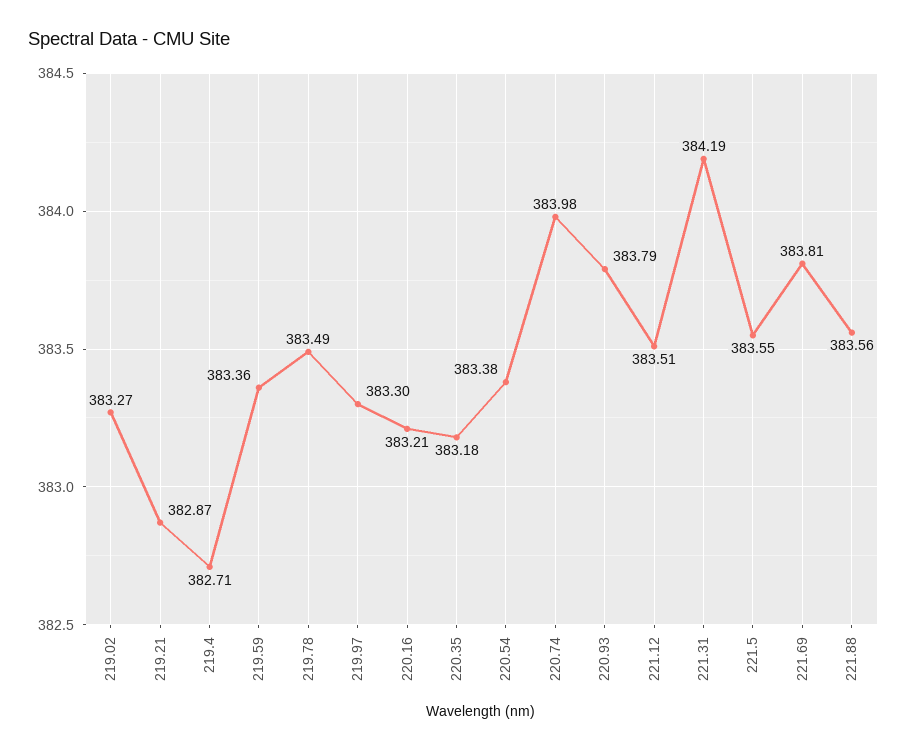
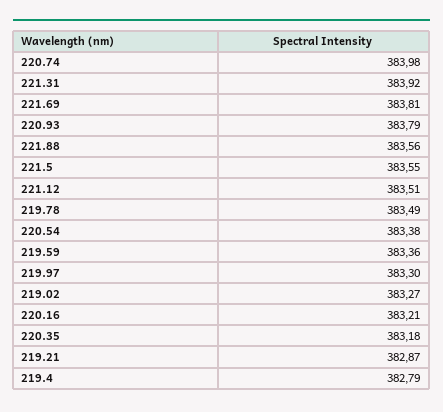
  {
    "219.02": 383.27,
    "219.21": 382.87,
-   "219.4": 382.71,
+   "219.4": 382.79,
    "219.59": 383.36,
    "219.78": 383.49,
    "219.97": 383.3,
    "220.16": 383.21,
    "220.35": 383.18,
    "220.54": 383.38,
    "220.74": 383.98,
    "220.93": 383.79,
    "221.12": 383.51,
-   "221.31": 384.19,
+   "221.31": 383.92,
    "221.5": 383.55,
    "221.69": 383.81,
    "221.88": 383.56
  }

